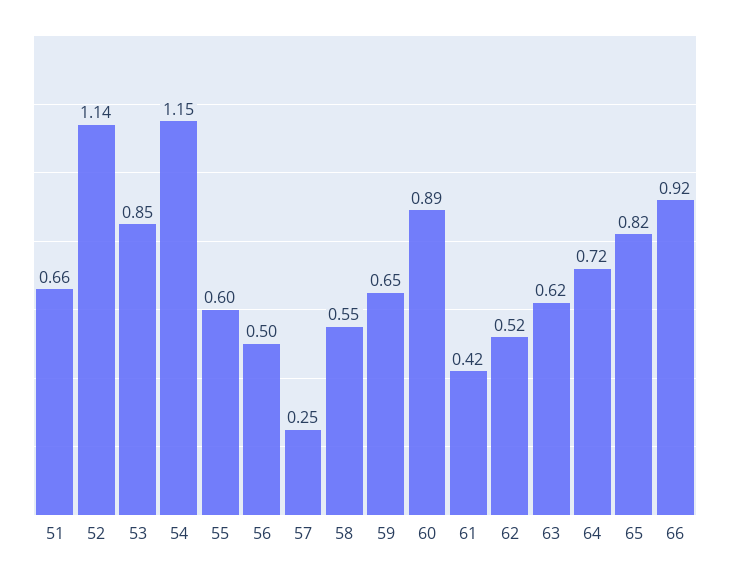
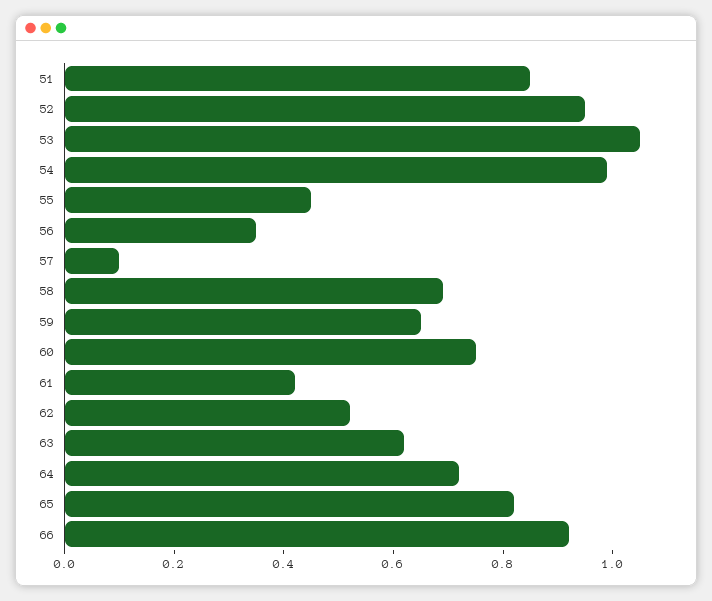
  {
-   "51": 0.66,
+   "51": 0.85,
-   "52": 1.14,
+   "52": 0.95,
-   "53": 0.85,
+   "53": 1.05,
-   "54": 1.15,
+   "54": 1,
-   "55": 0.6,
+   "55": 0.45,
-   "56": 0.5,
+   "56": 0.35,
-   "57": 0.25,
+   "57": 0.1,
-   "58": 0.55,
+   "58": 0.7,
    "59": 0.65,
-   "60": 0.89,
+   "60": 0.75,
    "61": 0.42,
    "62": 0.52,
    "63": 0.62,
    "64": 0.72,
    "65": 0.82,
    "66": 0.92
  }

